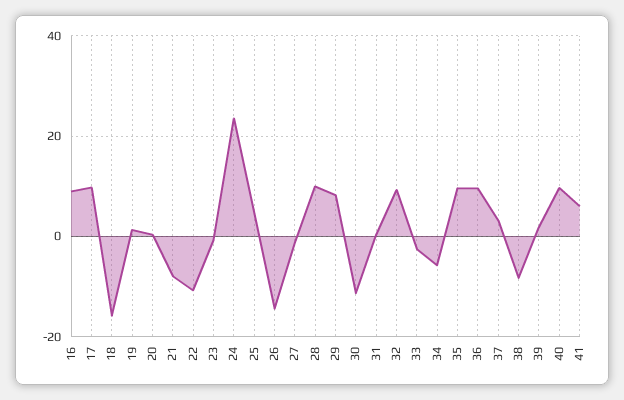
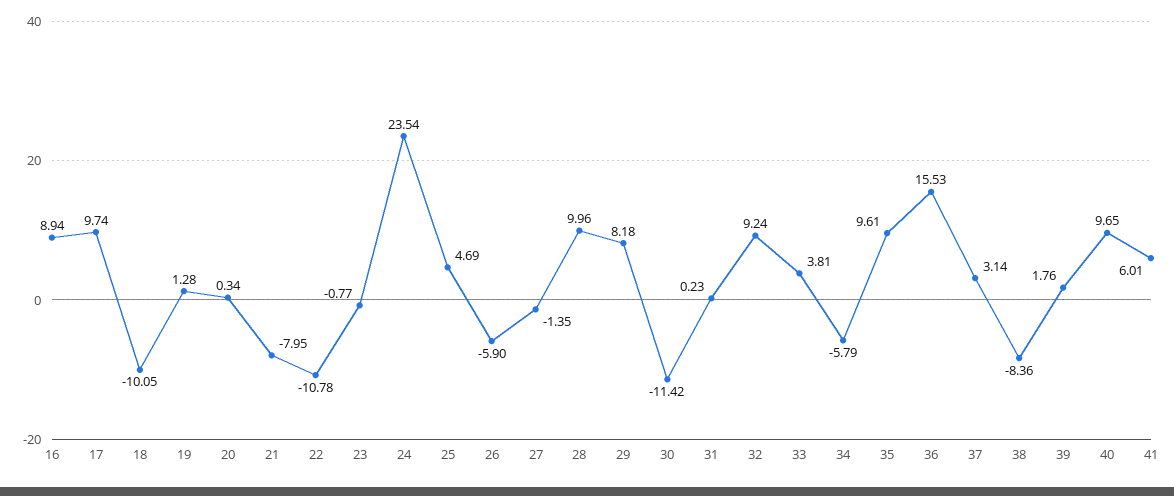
  {
    "16": 8.94,
    "17": 9.74,
-   "18": -16,
+   "18": -10.05,
    "19": 1.28,
    "20": 0.34,
    "21": -7.95,
    "22": -10.78,
    "23": -0.77,
    "24": 23.54,
    "25": 4.69,
-   "26": -14,
+   "26": -5.9,
    "27": -1.35,
    "28": 9.96,
    "29": 8.18,
    "30": -11.42,
    "31": 0.23,
    "32": 9.24,
-   "33": -2,
+   "33": 3.81,
    "34": -5.79,
    "35": 9.61,
-   "36": 10,
+   "36": 15.53,
    "37": 3.14,
    "38": -8.36,
    "39": 1.76,
    "40": 9.65,
    "41": 6.01
  }

